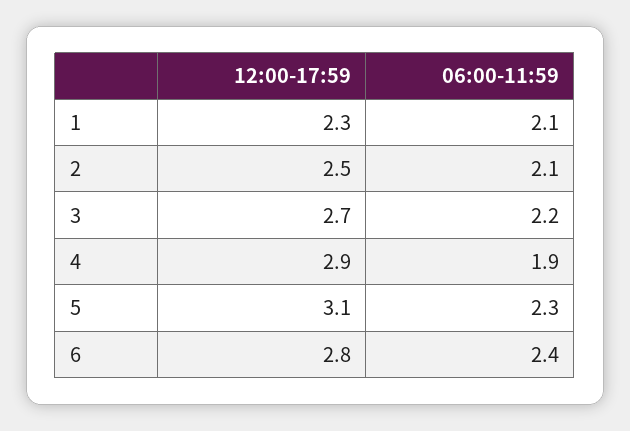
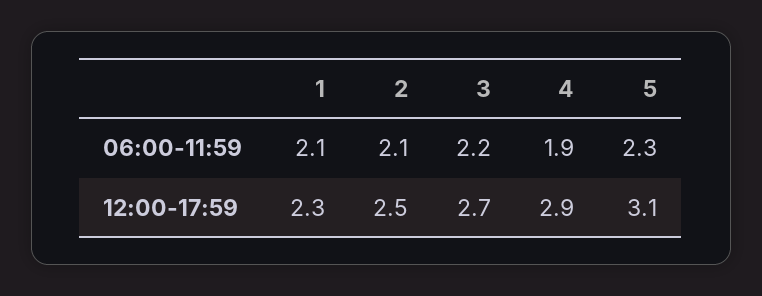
  {
    "12:00-17:59": {
      "1": 2.3,
      "2": 2.5,
      "3": 2.7,
      "4": 2.9,
-     "5": 3.1,
+     "5": 3.1
-     "6": 2.8
    },
    "06:00-11:59": {
      "1": 2.1,
      "2": 2.1,
      "3": 2.2,
      "4": 1.9,
-     "5": 2.3,
+     "5": 2.3
-     "6": 2.4
    }
  }

